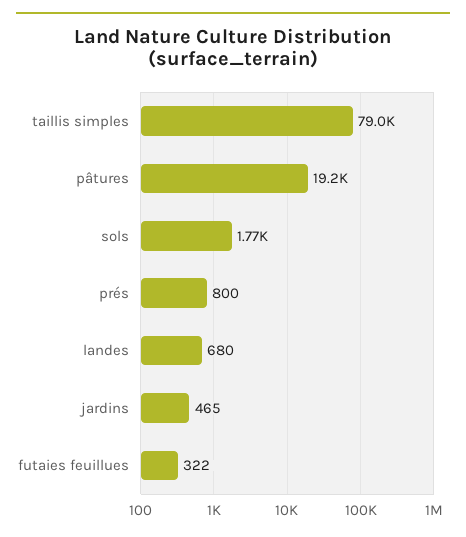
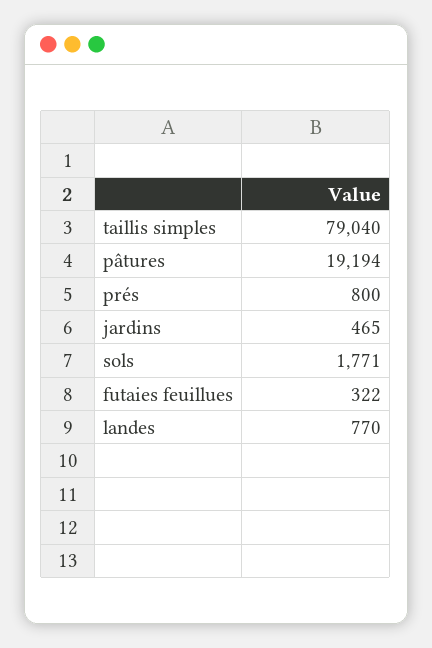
  {
    "taillis simples": 79040,
    "pâtures": 19194,
    "sols": 1771,
    "prés": 800,
-   "landes": 680,
+   "landes": 770,
    "jardins": 465,
    "futaies feuillues": 322
  }

